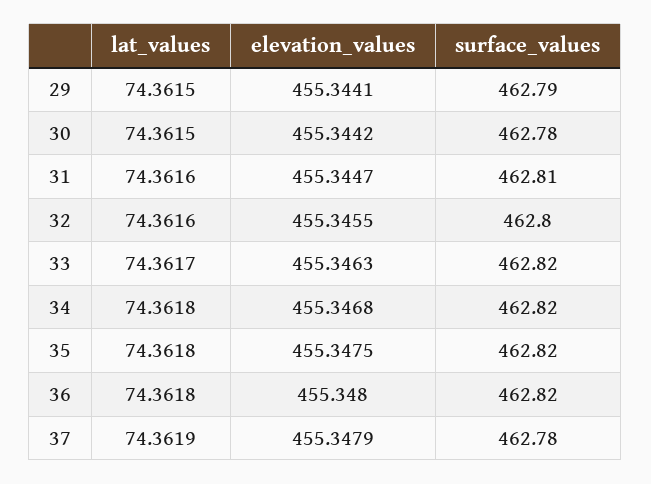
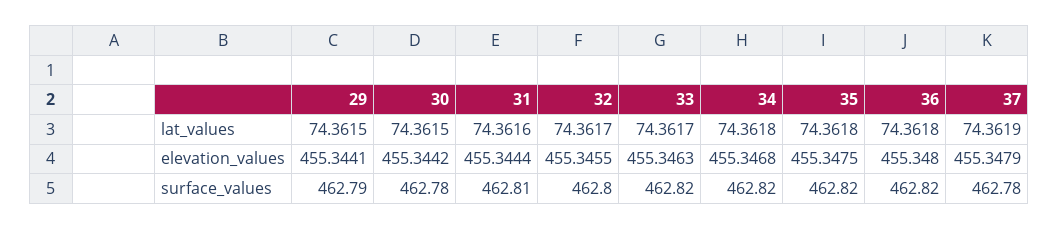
  {
    "lat_values": {
      "29": 74.3615,
      "30": 74.3615,
      "31": 74.3616,
-     "32": 74.3616,
+     "32": 74.3617,
      "33": 74.3617,
      "34": 74.3618,
      "35": 74.3618,
      "36": 74.3618,
      "37": 74.3619
    },
    "elevation_values": {
      "29": 455.3441,
      "30": 455.3442,
-     "31": 455.3447,
+     "31": 455.3444,
      "32": 455.3455,
      "33": 455.3463,
      "34": 455.3468,
      "35": 455.3475,
      "36": 455.348,
      "37": 455.3479
    },
    "surface_values": {
      "29": 462.79,
      "30": 462.78,
      "31": 462.81,
      "32": 462.8,
      "33": 462.82,
      "34": 462.82,
      "35": 462.82,
      "36": 462.82,
      "37": 462.78
    }
  }

